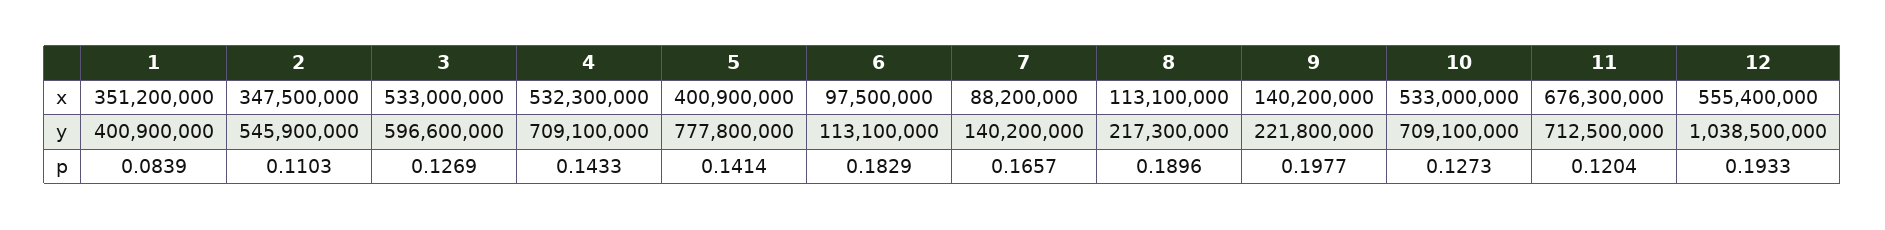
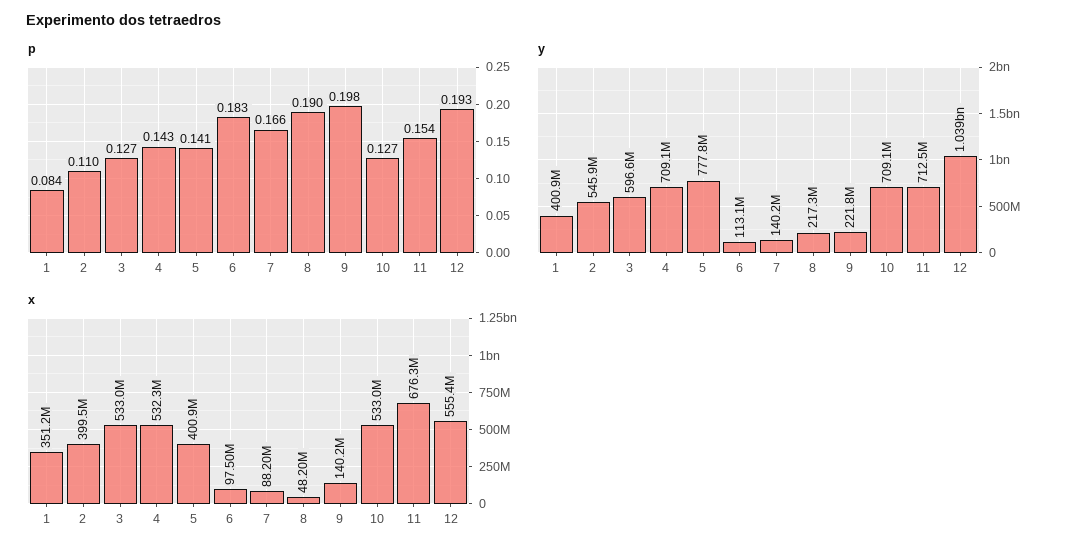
  {
    "x": {
      "1": 351200000,
-     "2": 347500000,
+     "2": 399500000,
      "3": 533000000,
      "4": 532300000,
      "5": 400900000,
      "6": 97500000,
      "7": 88200000,
-     "8": 113100000,
+     "8": 48200000,
      "9": 140200000,
      "10": 533000000,
      "11": 676300000,
      "12": 555400000
    },
    "y": {
      "1": 400900000,
      "2": 545900000,
      "3": 596600000,
      "4": 709100000,
      "5": 777800000,
      "6": 113100000,
      "7": 140200000,
      "8": 217300000,
      "9": 221800000,
      "10": 709100000,
      "11": 712500000,
      "12": 1038500000
    },
    "p": {
      "1": 0.0839,
      "2": 0.1103,
      "3": 0.1269,
      "4": 0.1433,
      "5": 0.1414,
      "6": 0.1829,
      "7": 0.1657,
      "8": 0.1896,
      "9": 0.1977,
      "10": 0.1273,
-     "11": 0.1204,
+     "11": 0.154,
      "12": 0.1933
    }
  }

